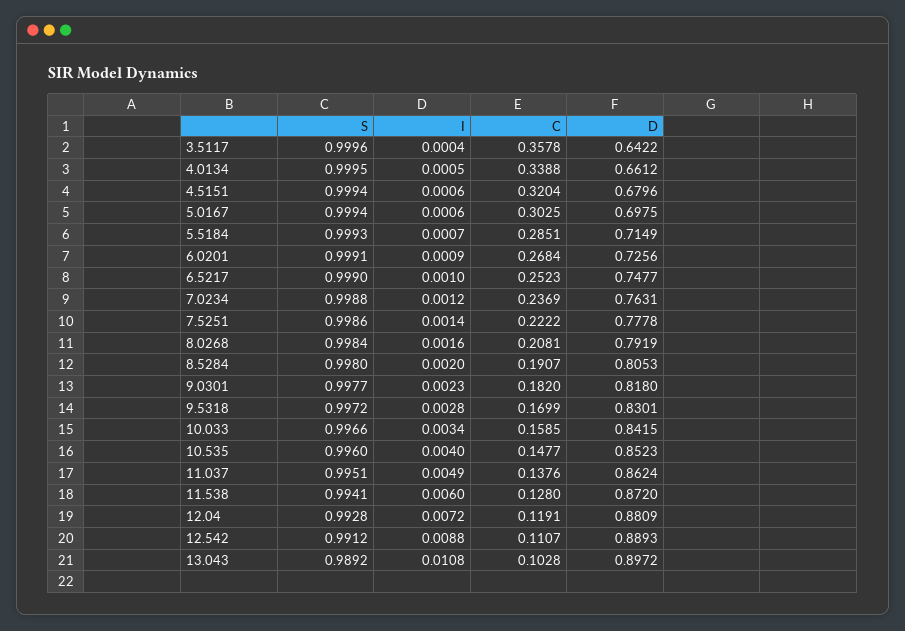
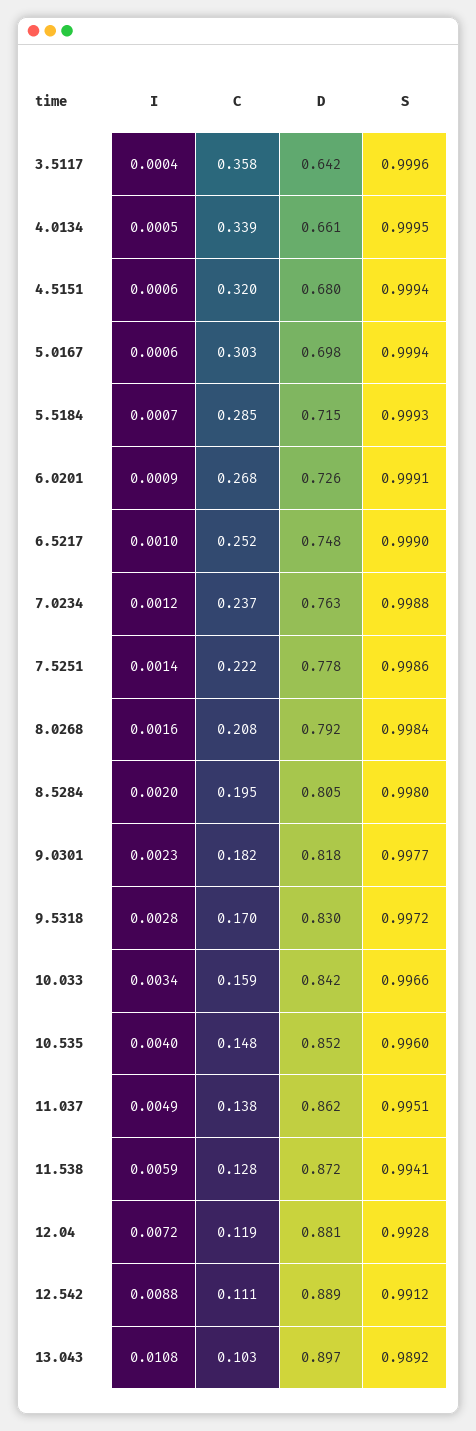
  {
    "S": {
      "3.5117": 0.9996,
      "4.0134": 0.9995,
      "4.5151": 0.9994,
      "5.0167": 0.9994,
      "5.5184": 0.9993,
      "6.0201": 0.9991,
      "6.5217": 0.999,
      "7.0234": 0.9988,
      "7.5251": 0.9986,
      "8.0268": 0.9984,
      "8.5284": 0.998,
      "9.0301": 0.9977,
      "9.5318": 0.9972,
      "10.033": 0.9966,
      "10.535": 0.996,
      "11.037": 0.9951,
      "11.538": 0.9941,
      "12.04": 0.9928,
      "12.542": 0.9912,
      "13.043": 0.9892
    },
    "I": {
      "3.5117": 0.0004,
      "4.0134": 0.0005,
      "4.5151": 0.0006,
      "5.0167": 0.0006,
      "5.5184": 0.0007,
      "6.0201": 0.0009,
      "6.5217": 0.001,
      "7.0234": 0.0012,
      "7.5251": 0.0014,
      "8.0268": 0.0016,
      "8.5284": 0.002,
      "9.0301": 0.0023,
      "9.5318": 0.0028,
      "10.033": 0.0034,
      "10.535": 0.004,
      "11.037": 0.0049,
-     "11.538": 0.006,
+     "11.538": 0.0059,
      "12.04": 0.0072,
      "12.542": 0.0088,
      "13.043": 0.0108
    },
    "C": {
      "3.5117": 0.3578,
      "4.0134": 0.3388,
      "4.5151": 0.3204,
      "5.0167": 0.3025,
      "5.5184": 0.2851,
      "6.0201": 0.2684,
      "6.5217": 0.2523,
      "7.0234": 0.2369,
      "7.5251": 0.2222,
      "8.0268": 0.2081,
-     "8.5284": 0.1907,
+     "8.5284": 0.195,
      "9.0301": 0.182,
      "9.5318": 0.1699,
      "10.033": 0.1585,
      "10.535": 0.1477,
      "11.037": 0.1376,
      "11.538": 0.128,
      "12.04": 0.1191,
      "12.542": 0.1107,
      "13.043": 0.1028
    },
    "D": {
      "3.5117": 0.6422,
      "4.0134": 0.6612,
      "4.5151": 0.6796,
      "5.0167": 0.6975,
      "5.5184": 0.7149,
      "6.0201": 0.7256,
      "6.5217": 0.7477,
      "7.0234": 0.7631,
      "7.5251": 0.7778,
      "8.0268": 0.7919,
      "8.5284": 0.8053,
      "9.0301": 0.818,
      "9.5318": 0.8301,
      "10.033": 0.8415,
      "10.535": 0.8523,
      "11.037": 0.8624,
      "11.538": 0.872,
      "12.04": 0.8809,
      "12.542": 0.8893,
      "13.043": 0.8972
    }
  }

